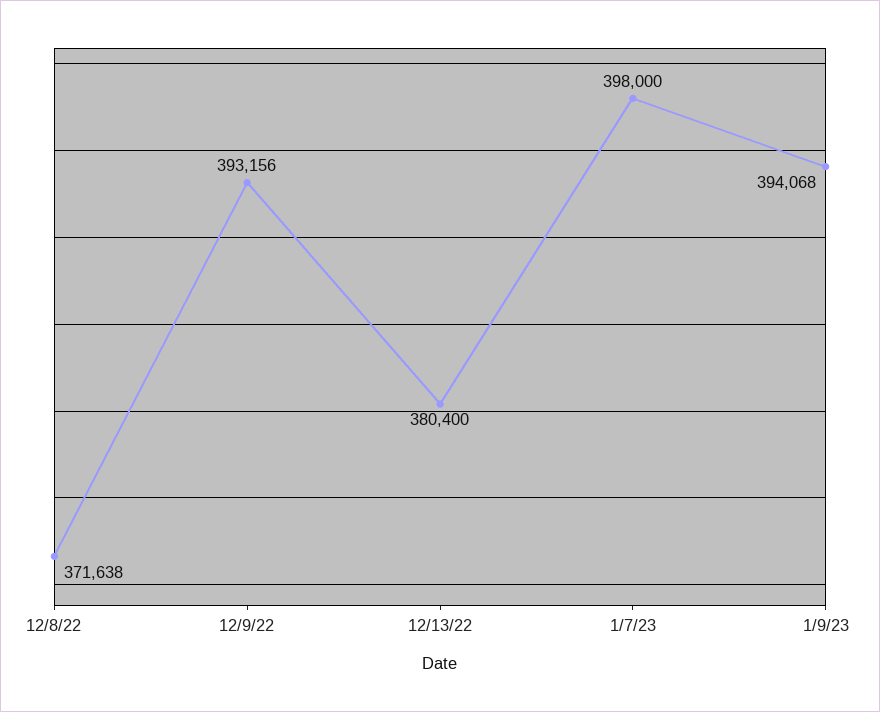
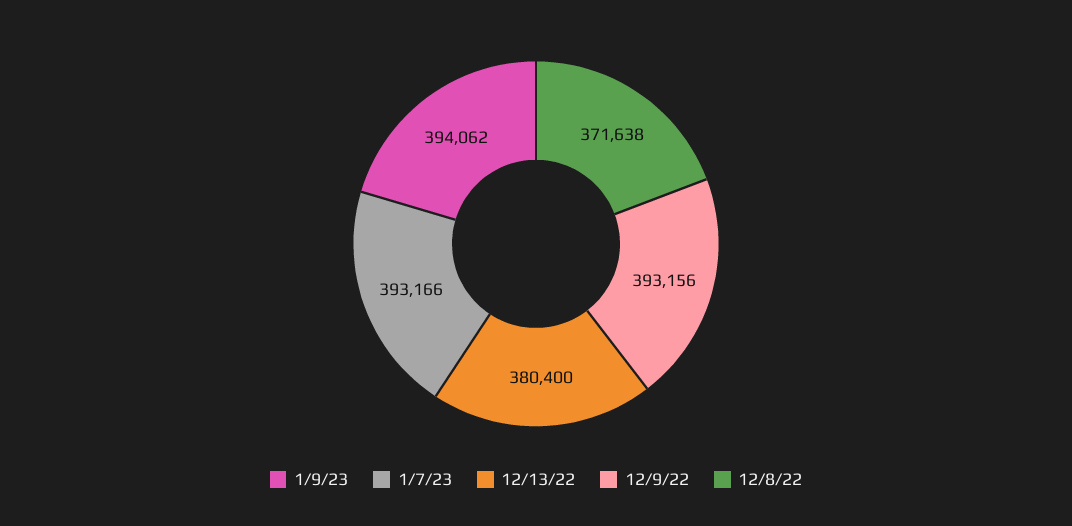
  {
    "12/8/22": 371638,
    "12/9/22": 393156,
    "12/13/22": 380400,
-   "1/7/23": 398000,
+   "1/7/23": 393166,
-   "1/9/23": 394068
+   "1/9/23": 394062
  }

